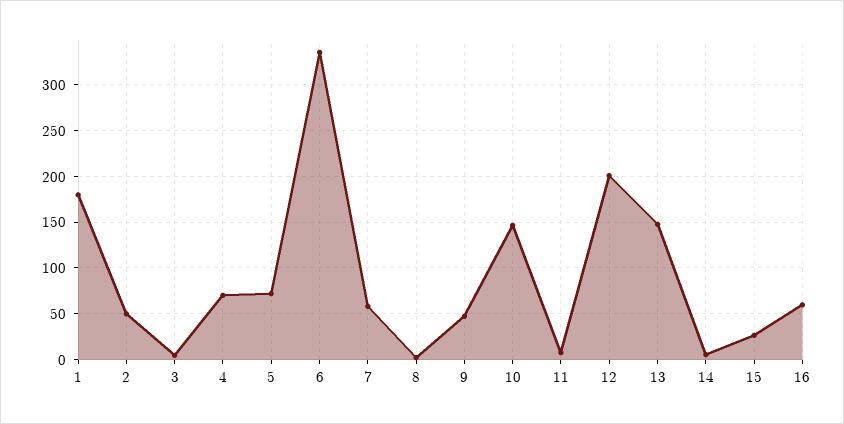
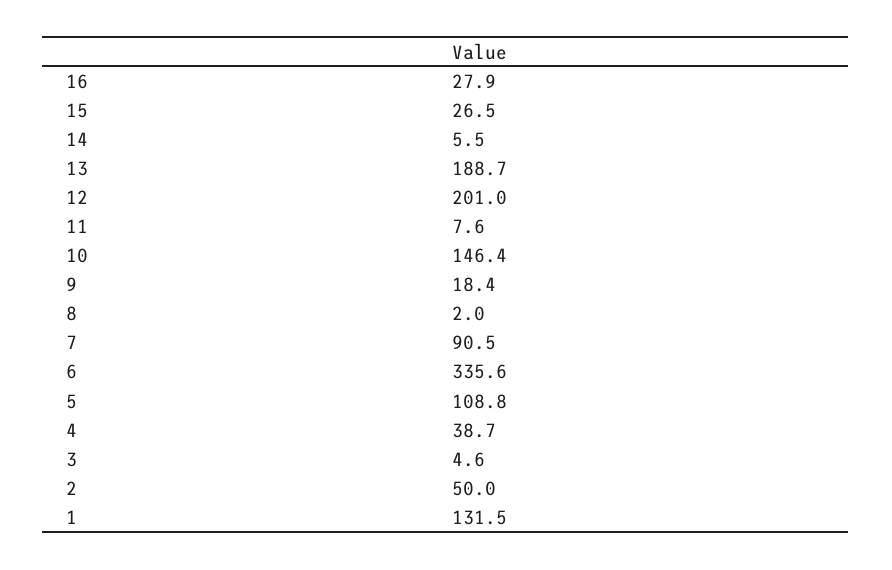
  {
-   "1": 180,
+   "1": 131.5,
    "2": 50,
    "3": 4.6,
-   "4": 70,
+   "4": 38.7,
-   "5": 70,
+   "5": 108.8,
    "6": 335.6,
-   "7": 60,
+   "7": 90.5,
    "8": 2,
-   "9": 50,
+   "9": 18.4,
    "10": 146.4,
    "11": 7.6,
    "12": 201,
-   "13": 150,
+   "13": 188.7,
    "14": 5.5,
    "15": 26.5,
-   "16": 60
+   "16": 27.9
  }

